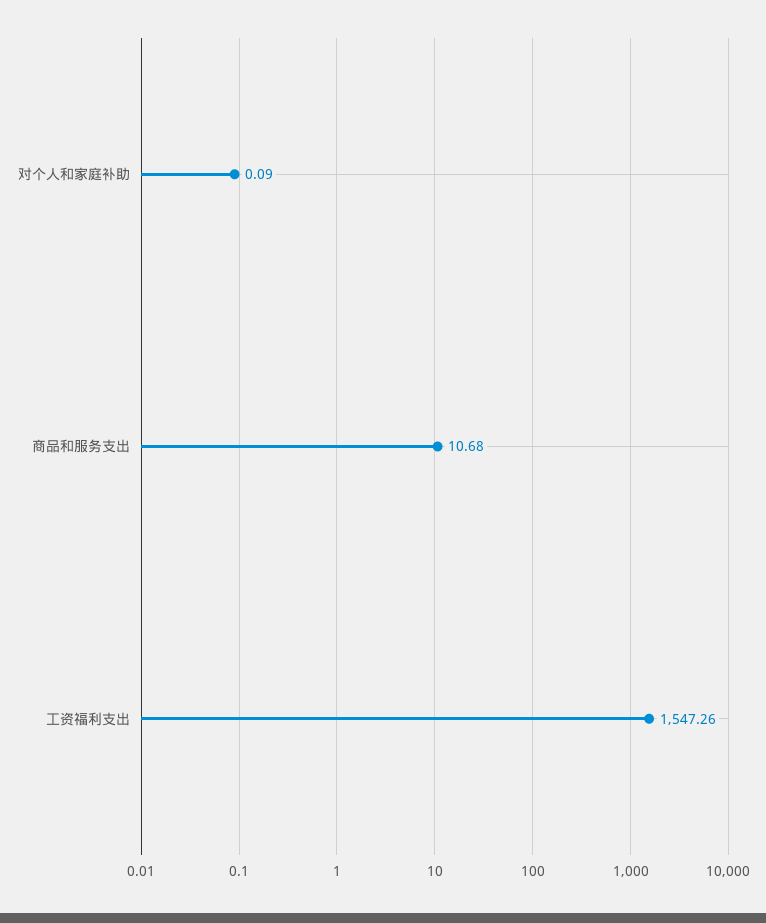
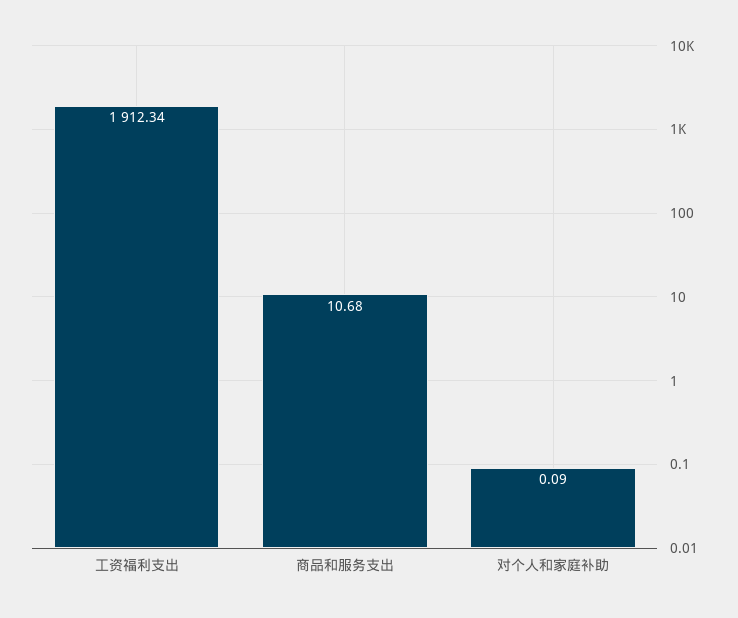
  {
    "对个人和家庭补助": 0.09,
    "商品和服务支出": 10.68,
-   "工资福利支出": 1547.26
+   "工资福利支出": 1912.34
  }

